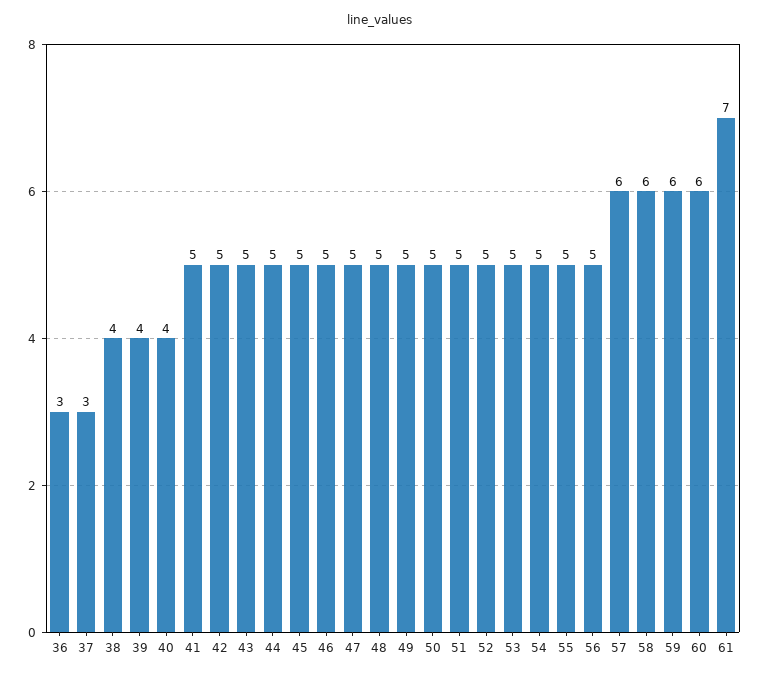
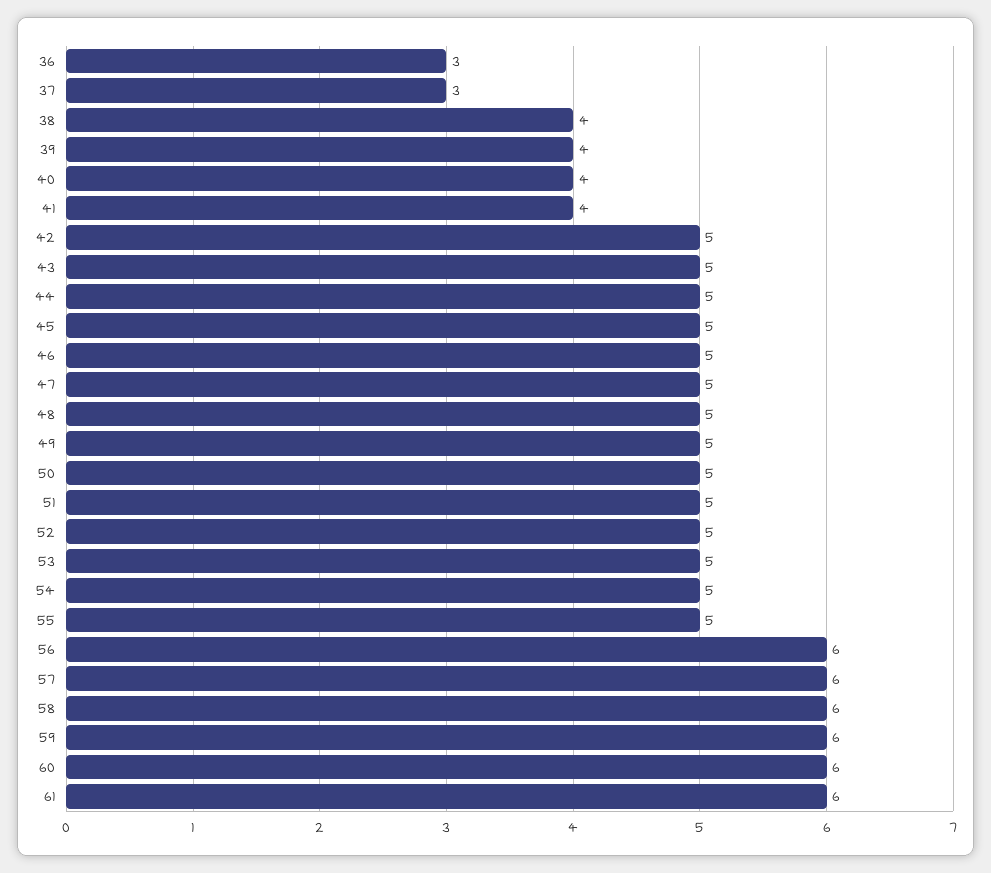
  {
    "36": 3,
    "37": 3,
    "38": 4,
    "39": 4,
    "40": 4,
-   "41": 5,
+   "41": 4,
    "42": 5,
    "43": 5,
    "44": 5,
    "45": 5,
    "46": 5,
    "47": 5,
    "48": 5,
    "49": 5,
    "50": 5,
    "51": 5,
    "52": 5,
    "53": 5,
    "54": 5,
    "55": 5,
-   "56": 5,
+   "56": 6,
    "57": 6,
    "58": 6,
    "59": 6,
    "60": 6,
-   "61": 7
+   "61": 6
  }

